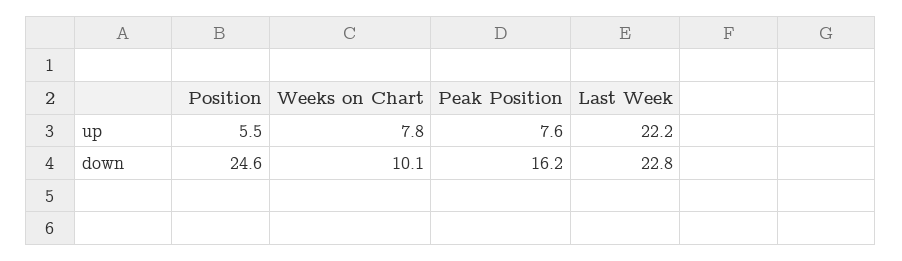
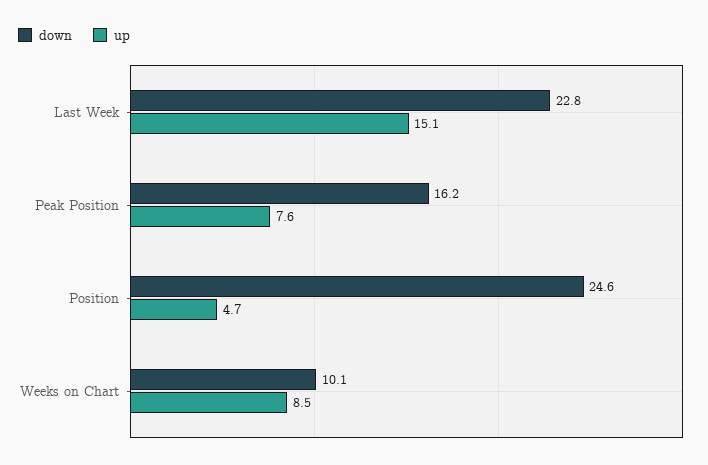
  {
    "up": {
-     "Position": 5.5,
+     "Position": 4.7,
-     "Weeks on Chart": 7.8,
+     "Weeks on Chart": 8.5,
      "Peak Position": 7.6,
-     "Last Week": 22.2
+     "Last Week": 15.1
    },
    "down": {
      "Position": 24.6,
      "Weeks on Chart": 10.1,
      "Peak Position": 16.2,
      "Last Week": 22.8
    }
  }

